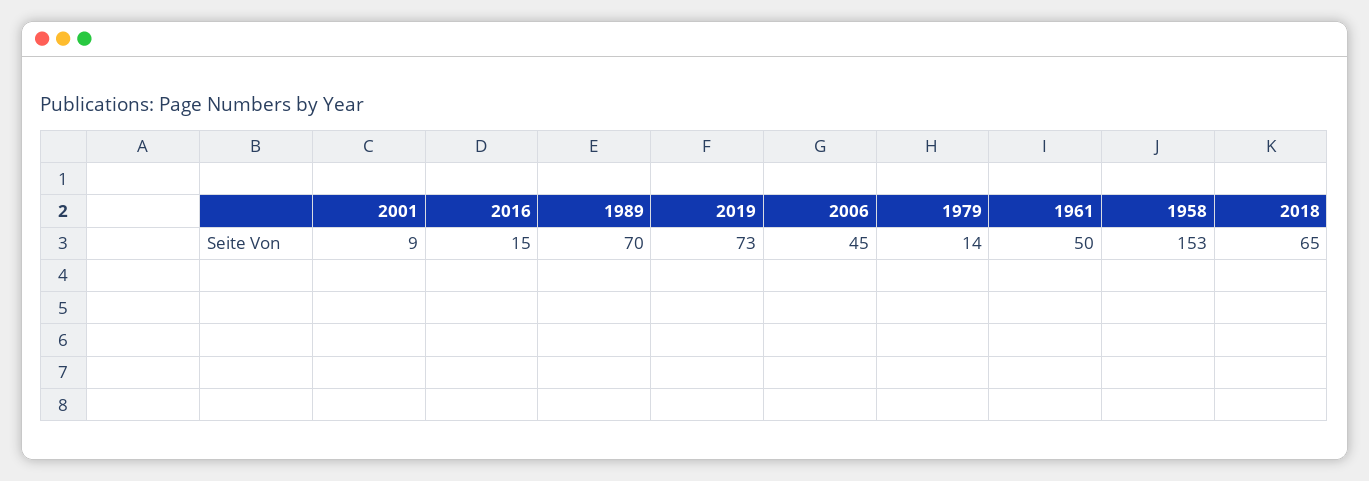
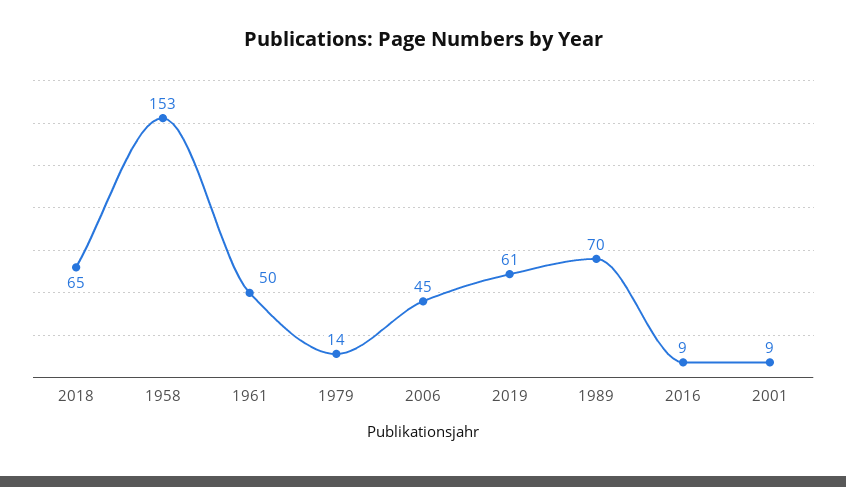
  {
    "2001": 9,
-   "2016": 15,
+   "2016": 9,
    "1989": 70,
-   "2019": 73,
+   "2019": 61,
    "2006": 45,
    "1979": 14,
    "1961": 50,
    "1958": 153,
    "2018": 65
  }

